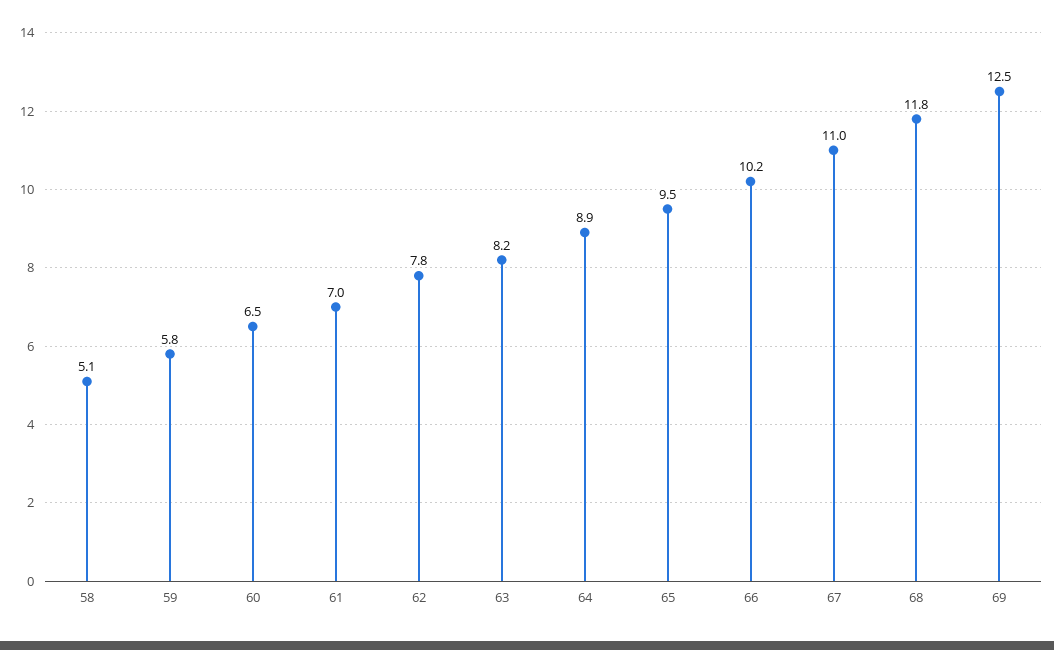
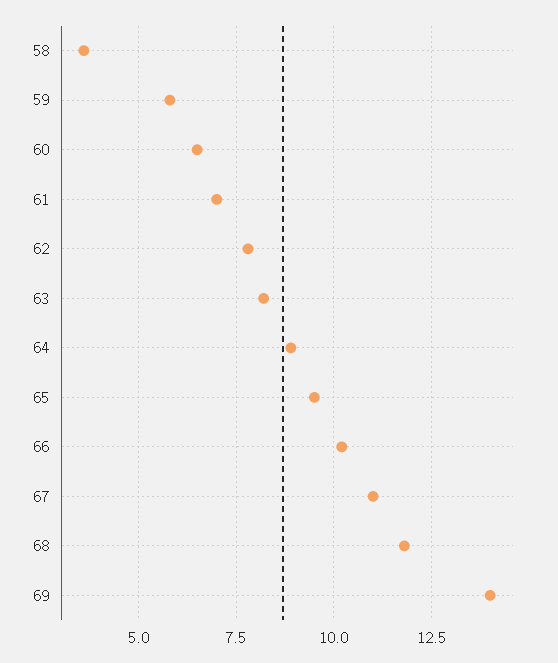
  {
-   "58": 5.1,
+   "58": 3.5,
    "59": 5.8,
    "60": 6.5,
    "61": 7,
    "62": 7.8,
    "63": 8.2,
    "64": 8.9,
    "65": 9.5,
    "66": 10.2,
    "67": 11,
    "68": 11.8,
-   "69": 12.5
+   "69": 14
  }

